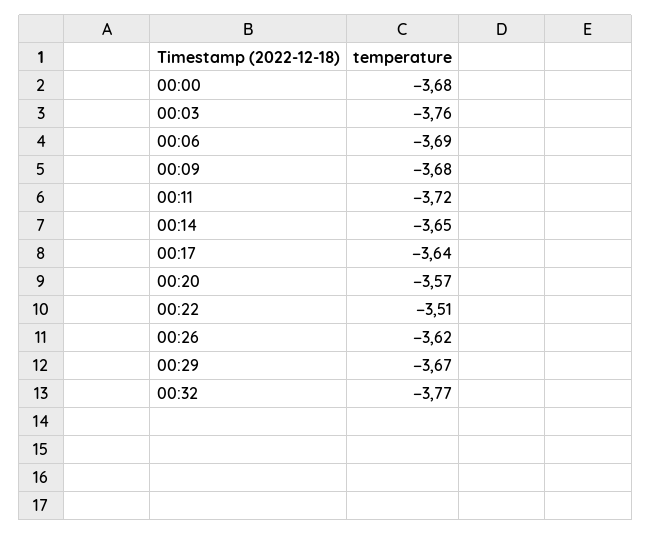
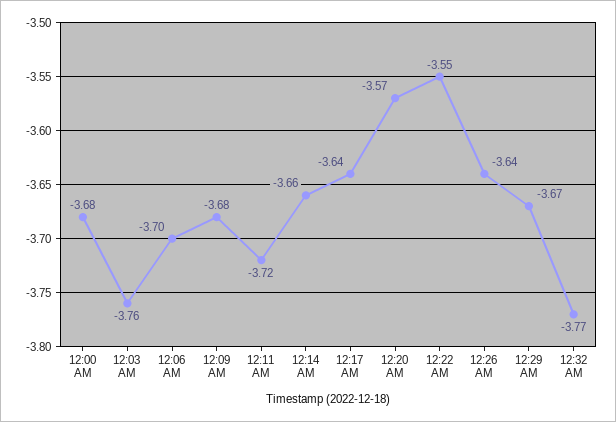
  {
    "00:00": -3.68,
    "00:03": -3.76,
-   "00:06": -3.69,
+   "00:06": -3.7,
    "00:09": -3.68,
    "00:11": -3.72,
-   "00:14": -3.65,
+   "00:14": -3.66,
    "00:17": -3.64,
    "00:20": -3.57,
-   "00:22": -3.51,
+   "00:22": -3.55,
-   "00:26": -3.62,
+   "00:26": -3.64,
    "00:29": -3.67,
    "00:32": -3.77
  }

